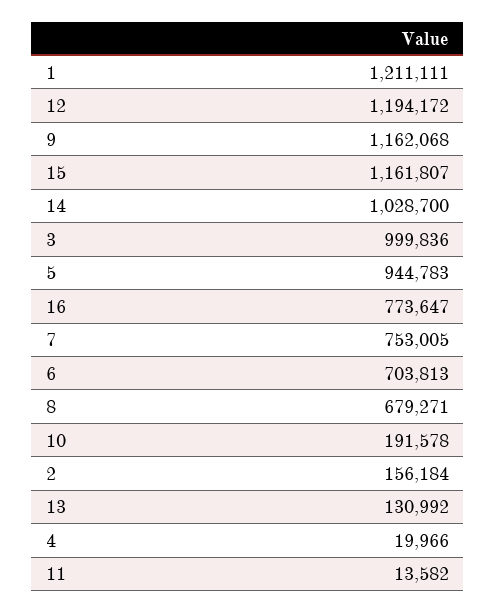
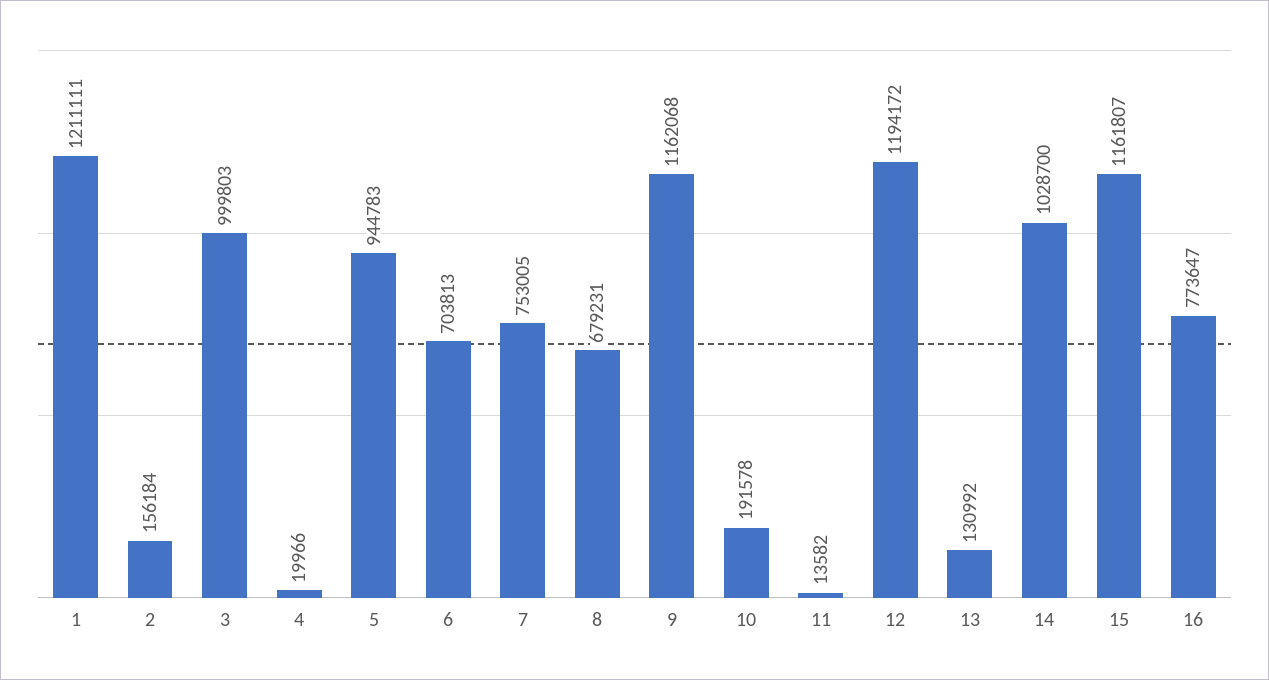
  {
    "1": 1211111,
    "12": 1194172,
    "9": 1162068,
    "15": 1161807,
    "14": 1028700,
-   "3": 999836,
+   "3": 999803,
    "5": 944783,
    "16": 773647,
    "7": 753005,
    "6": 703813,
-   "8": 679271,
+   "8": 679231,
    "10": 191578,
    "2": 156184,
    "13": 130992,
    "4": 19966,
    "11": 13582
  }

